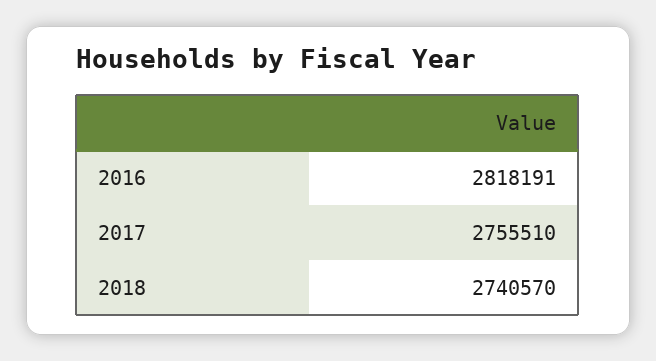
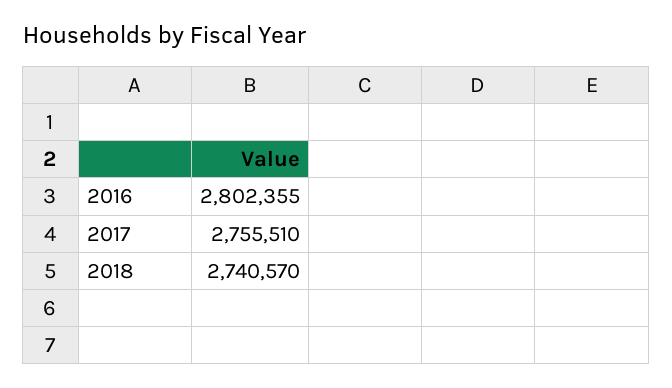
  {
-   "2016": 2818191,
+   "2016": 2802355,
    "2017": 2755510,
    "2018": 2740570
  }

